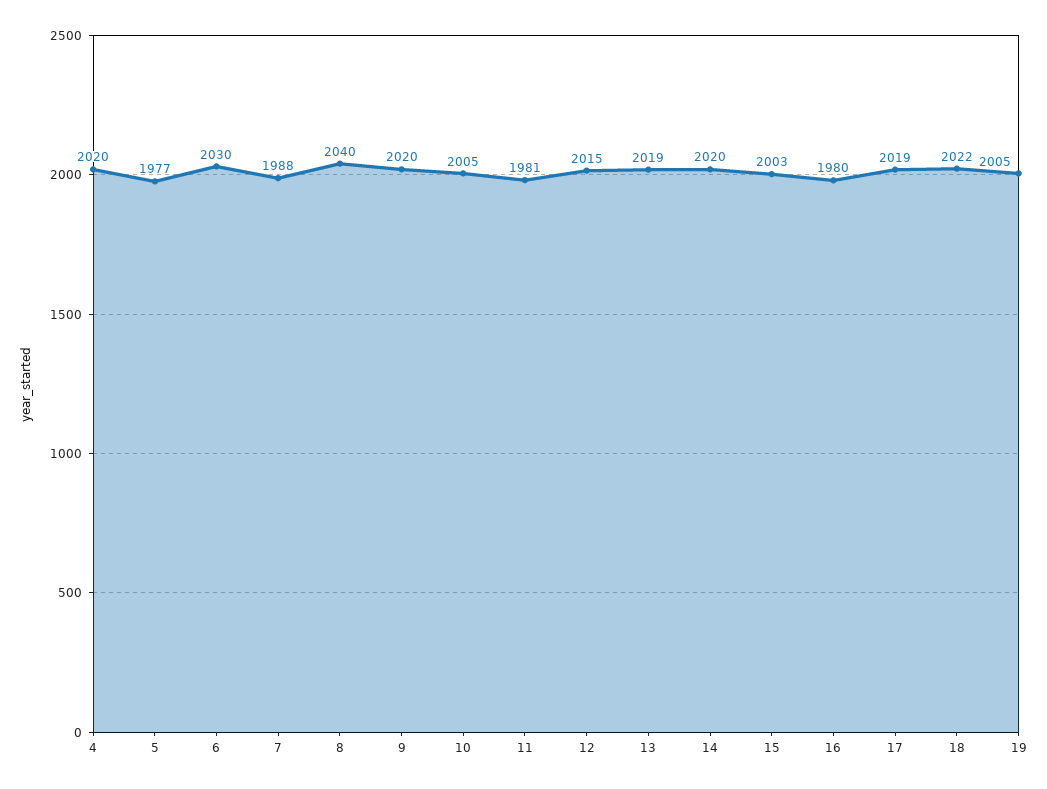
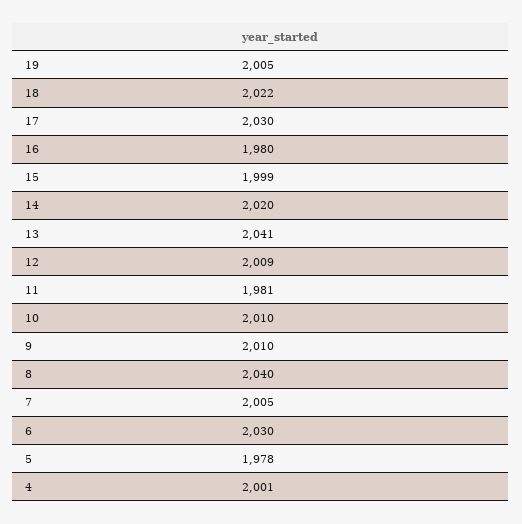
  {
-   "4": 2020,
+   "4": 2001,
-   "5": 1977,
+   "5": 1978,
    "6": 2030,
-   "7": 1988,
+   "7": 2005,
    "8": 2040,
-   "9": 2020,
+   "9": 2010,
-   "10": 2005,
+   "10": 2010,
    "11": 1981,
-   "12": 2015,
+   "12": 2009,
-   "13": 2019,
+   "13": 2041,
    "14": 2020,
-   "15": 2003,
+   "15": 1999,
    "16": 1980,
-   "17": 2019,
+   "17": 2030,
    "18": 2022,
    "19": 2005
  }

